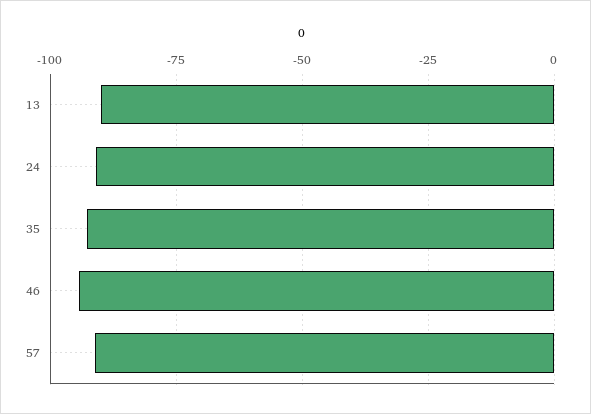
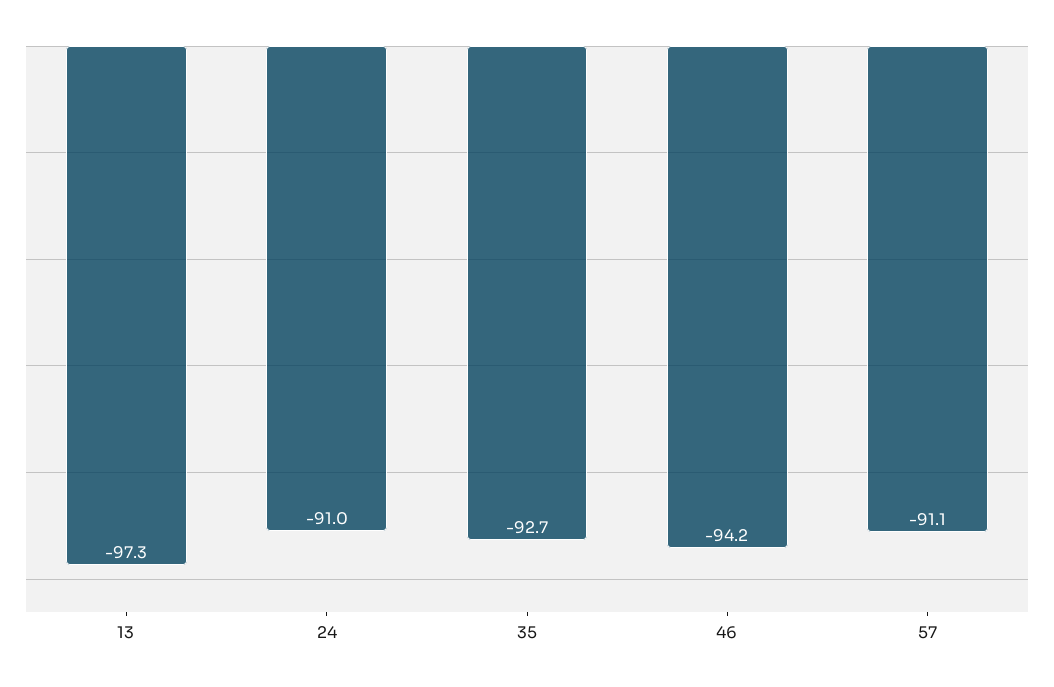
  {
-   "13": -90,
+   "13": -97.3,
    "24": -91,
    "35": -92.7,
    "46": -94.2,
    "57": -91.1
  }

